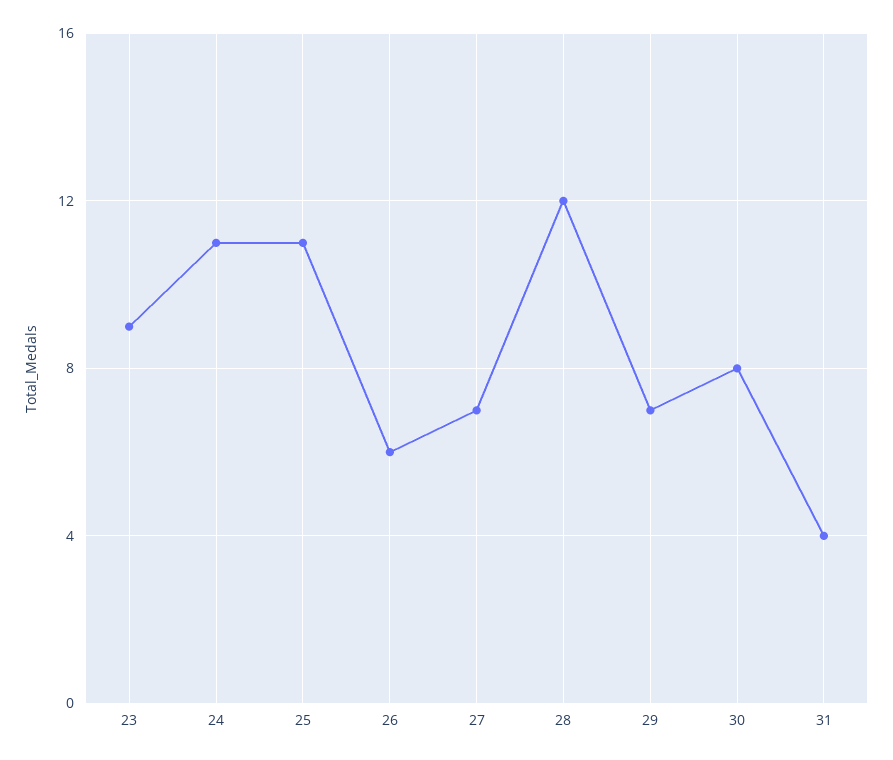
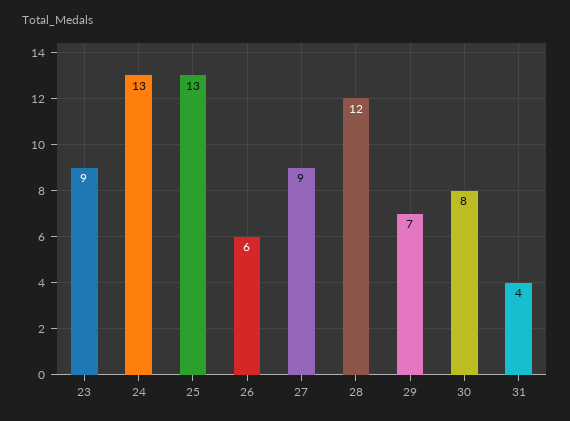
  {
    "23": 9,
-   "24": 11,
+   "24": 13,
-   "25": 11,
+   "25": 13,
    "26": 6,
-   "27": 7,
+   "27": 9,
    "28": 12,
    "29": 7,
    "30": 8,
    "31": 4
  }

